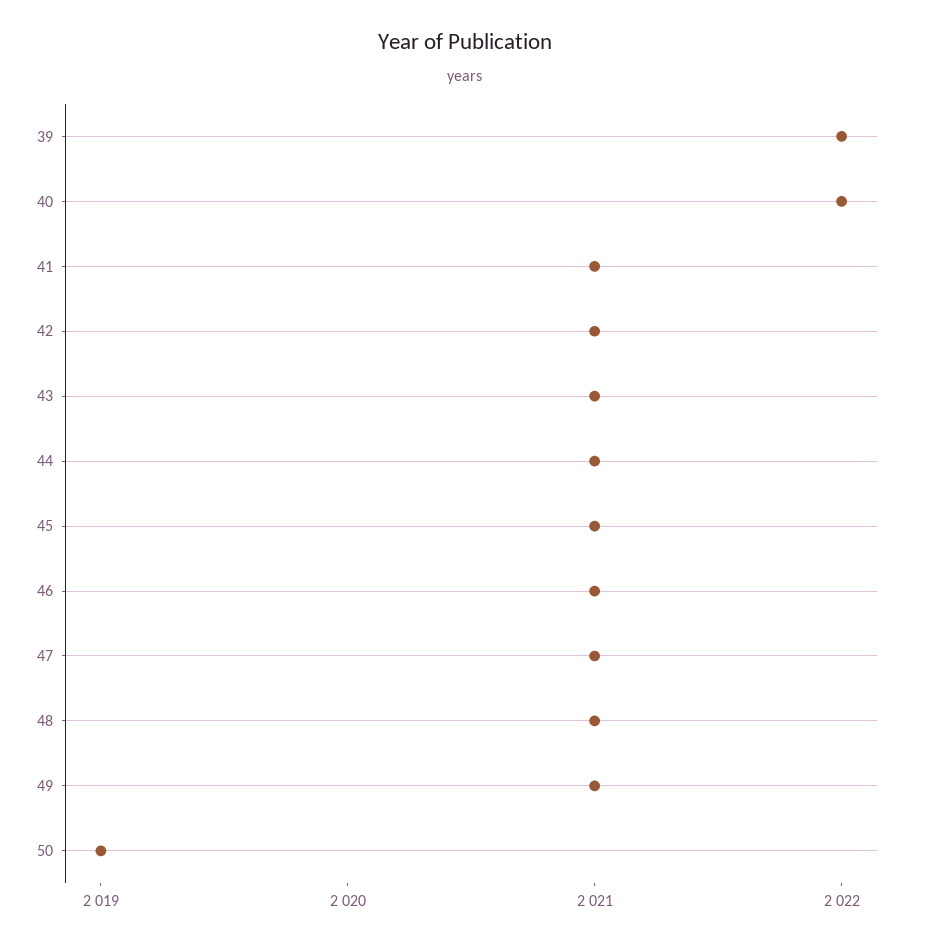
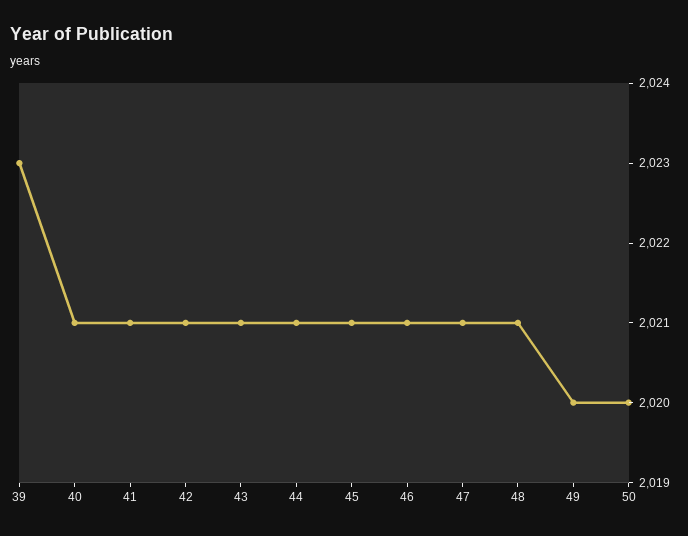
  {
-   "39": 2022,
+   "39": 2023,
-   "40": 2022,
+   "40": 2021,
    "41": 2021,
    "42": 2021,
    "43": 2021,
    "44": 2021,
    "45": 2021,
    "46": 2021,
    "47": 2021,
    "48": 2021,
-   "49": 2021,
+   "49": 2020,
-   "50": 2019
+   "50": 2020
  }

